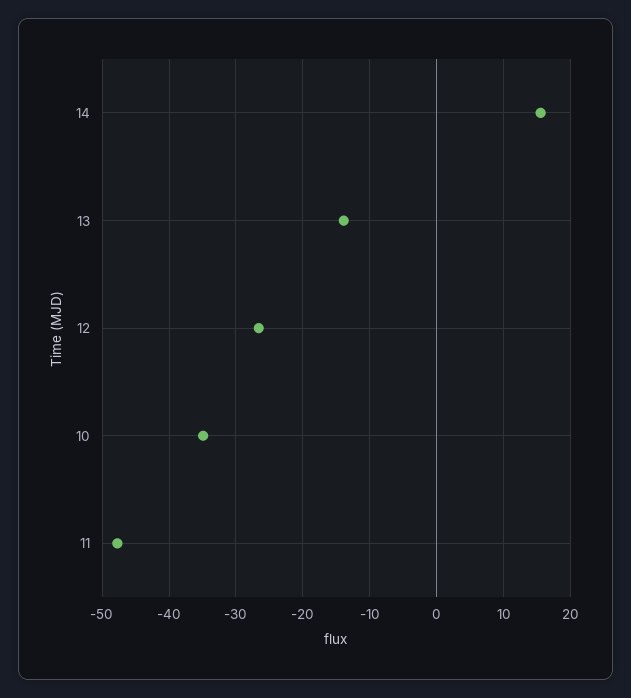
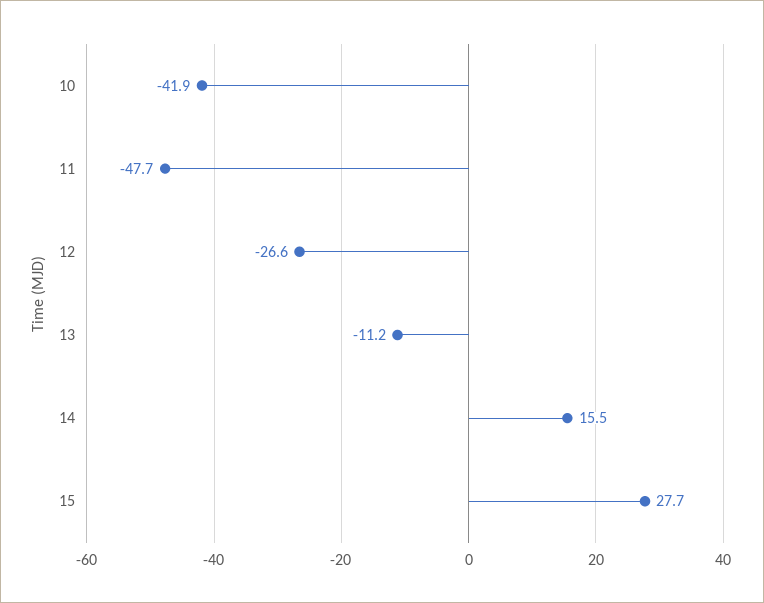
  {
    "14": 15.5,
-   "13": -14,
+   "13": -11.2,
    "12": -26.6,
-   "10": -35,
+   "10": -41.9,
-   "11": -47.7
+   "11": -47.7,
+   "15": 27.7
  }

